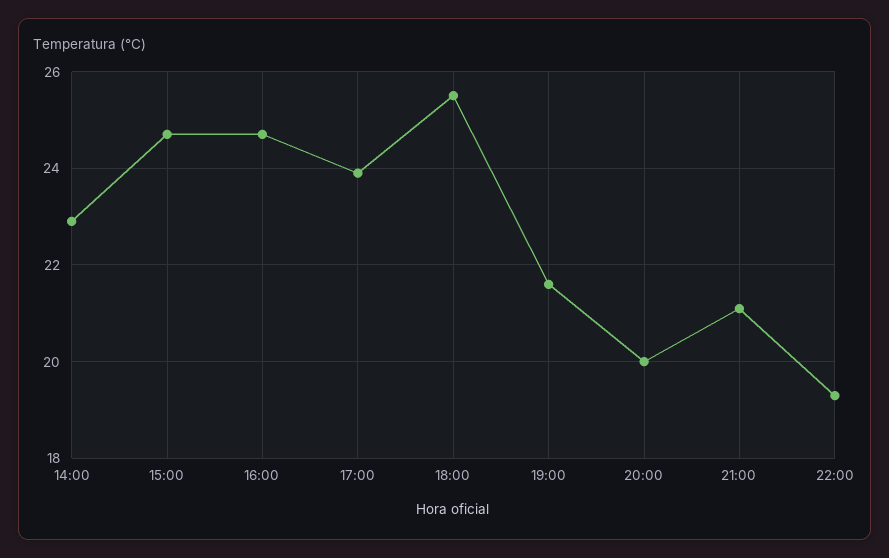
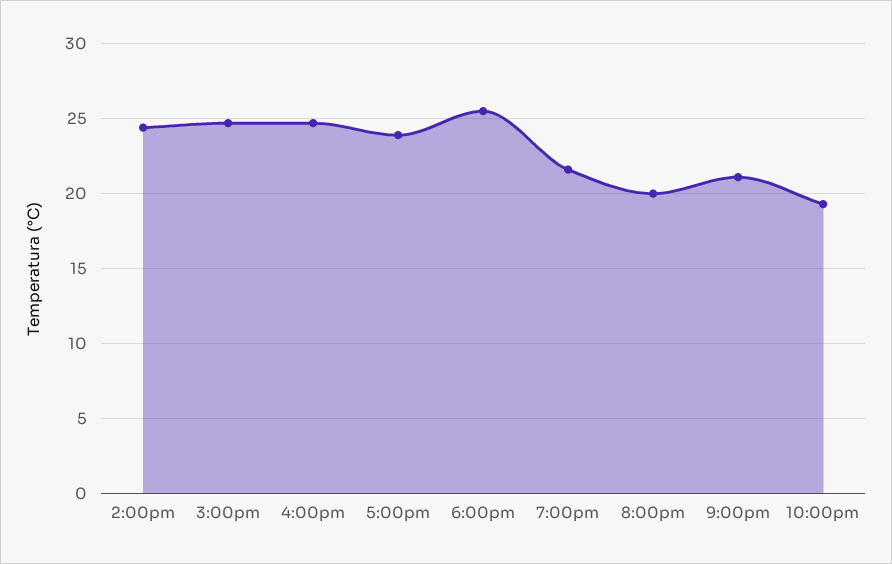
  {
-   "14:00": 23,
+   "14:00": 24.5,
    "15:00": 24.5,
    "16:00": 24.5,
    "17:00": 24,
    "18:00": 25.5,
    "19:00": 21.5,
    "20:00": 20,
    "21:00": 21,
    "22:00": 19.5
  }

